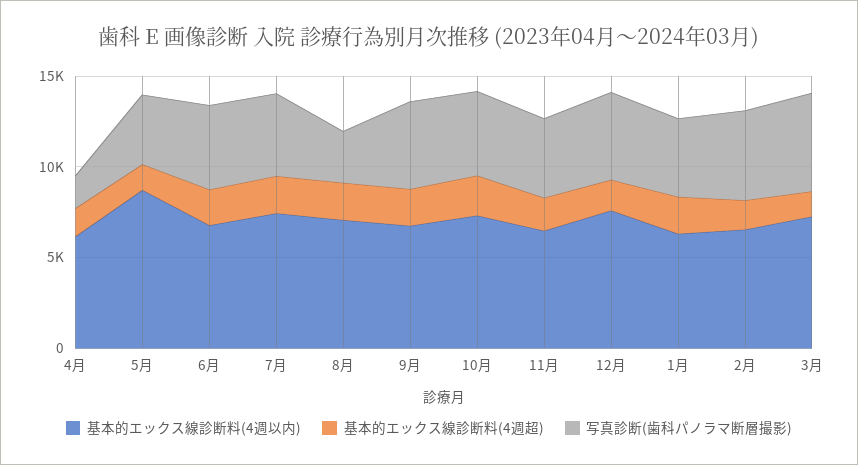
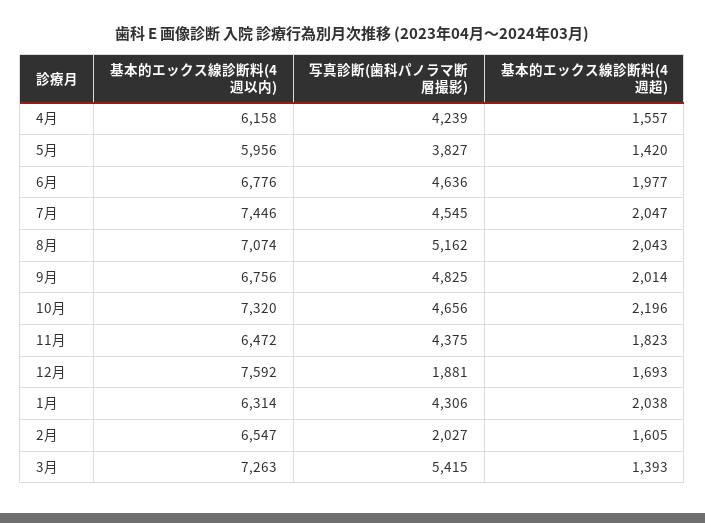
  {
    "基本的エックス線診断料(4週以内)": {
      "4月": 6158,
-     "5月": 9000,
+     "5月": 5956,
      "6月": 6776,
      "7月": 7446,
      "8月": 7074,
      "9月": 6756,
      "10月": 7320,
      "11月": 6472,
      "12月": 7592,
      "1月": 6314,
      "2月": 6547,
      "3月": 7263
    },
    "基本的エックス線診断料(4週超)": {
      "4月": 1557,
      "5月": 1420,
      "6月": 1977,
      "7月": 2047,
      "8月": 2043,
      "9月": 2014,
      "10月": 2196,
      "11月": 1823,
      "12月": 1693,
      "1月": 2038,
      "2月": 1605,
      "3月": 1393
    },
    "写真診断(歯科パノラマ断層撮影)": {
-     "4月": 2000,
+     "4月": 4239,
      "5月": 3827,
      "6月": 4636,
      "7月": 4545,
-     "8月": 3000,
+     "8月": 5162,
      "9月": 4825,
      "10月": 4656,
      "11月": 4375,
-     "12月": 5000,
+     "12月": 1881,
      "1月": 4306,
-     "2月": 5000,
+     "2月": 2027,
      "3月": 5415
    }
  }

